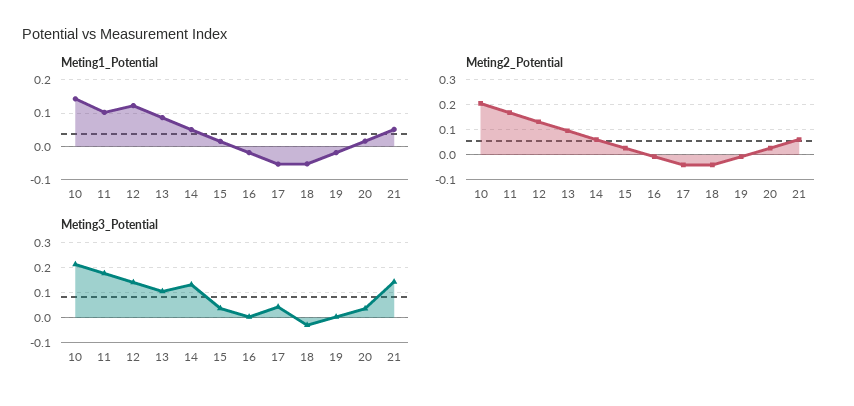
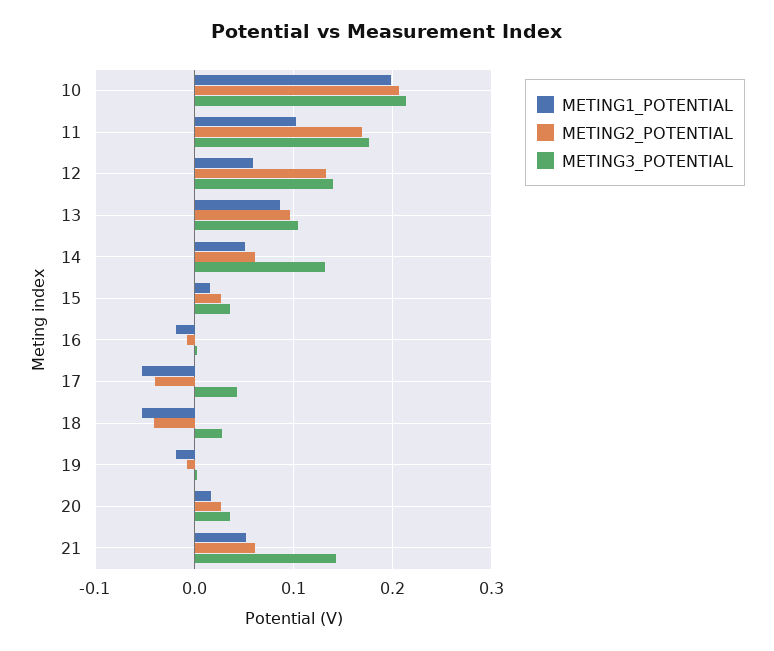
  {
    "Meting1_Potential": {
-     "10": 0.14,
+     "10": 0.2,
      "11": 0.1,
-     "12": 0.12,
+     "12": 0.06,
      "13": 0.09,
      "14": 0.05,
      "15": 0.02,
      "16": -0.02,
      "17": -0.05,
      "18": -0.05,
      "19": -0.02,
      "20": 0.02,
      "21": 0.05
    },
    "Meting2_Potential": {
      "10": 0.21,
      "11": 0.17,
      "12": 0.13,
      "13": 0.1,
      "14": 0.06,
      "15": 0.03,
      "16": -0.01,
      "17": -0.04,
      "18": -0.04,
      "19": -0.01,
      "20": 0.03,
      "21": 0.06
    },
    "Meting3_Potential": {
      "10": 0.21,
      "11": 0.18,
      "12": 0.14,
      "13": 0.1,
      "14": 0.13,
      "15": 0.04,
      "16": 0,
      "17": 0.04,
-     "18": -0.025,
+     "18": 0.03,
      "19": 0,
      "20": 0.04,
      "21": 0.14
    }
  }

